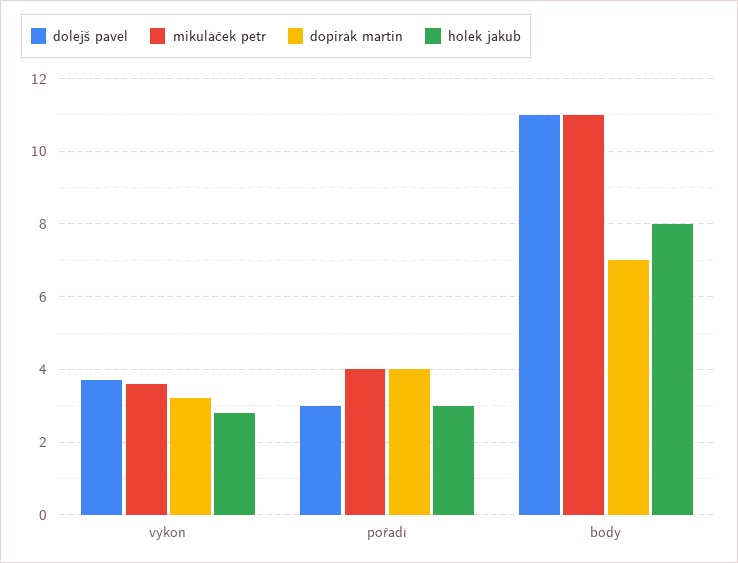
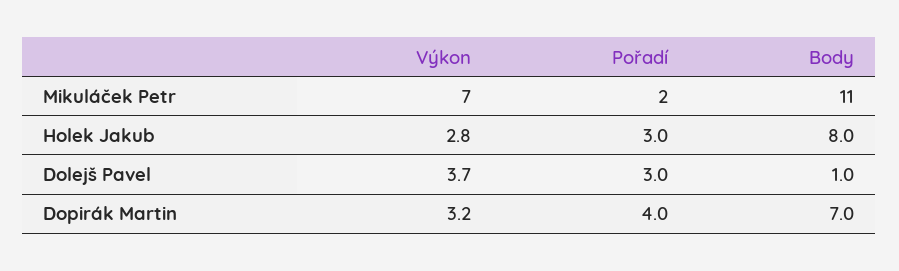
  {
    "dolejš pavel": {
      "výkon": 3.7,
      "pořadí": 3,
-     "body": 11
+     "body": 1
    },
    "mikuláček petr": {
-     "výkon": 3.5,
+     "výkon": 7,
-     "pořadí": 4,
+     "pořadí": 2,
      "body": 11
    },
    "dopirák martin": {
      "výkon": 3.2,
      "pořadí": 4,
      "body": 7
    },
    "holek jakub": {
      "výkon": 2.8,
      "pořadí": 3,
      "body": 8
    }
  }

